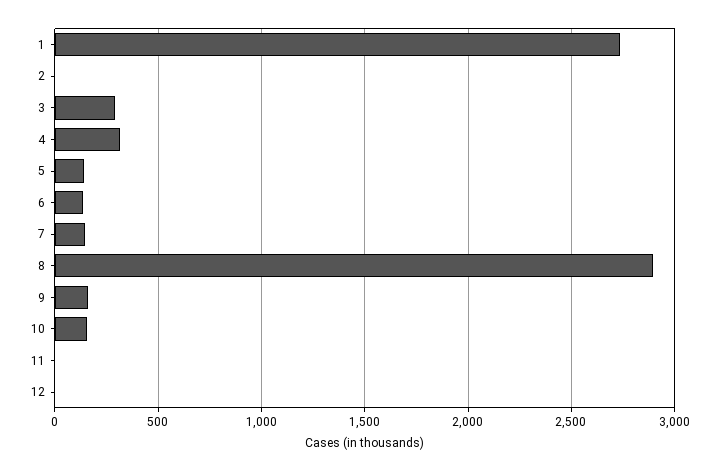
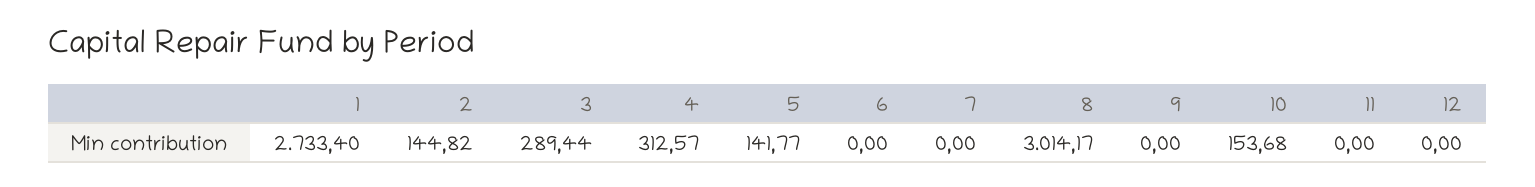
  {
    "1": 2733.4,
-   "2": 0,
+   "2": 144.82,
    "3": 289.44,
    "4": 312.57,
    "5": 141.77,
-   "6": 150,
+   "6": 0,
-   "7": 150,
+   "7": 0,
-   "8": 2900,
+   "8": 3014.17,
-   "9": 150,
+   "9": 0,
    "10": 153.68,
    "11": 0,
    "12": 0
  }

